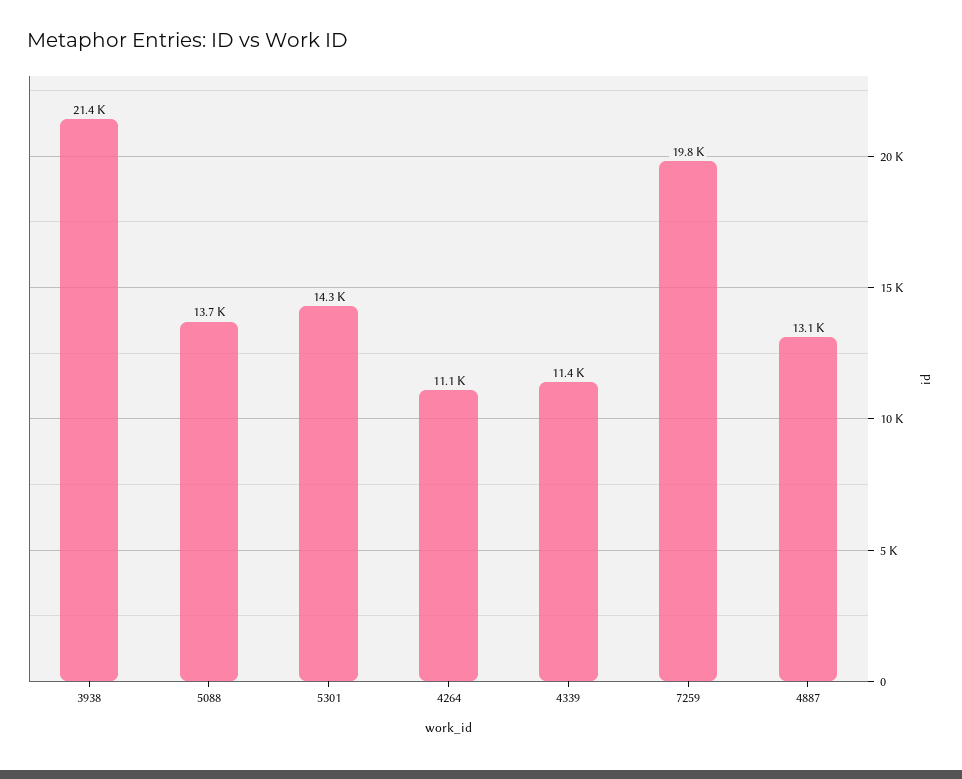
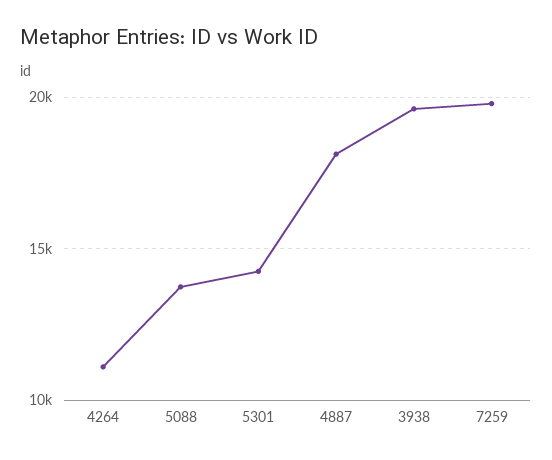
  {
-   "3938": 21400,
+   "3938": 19500,
    "5088": 13700,
    "5301": 14300,
    "4264": 11100,
-   "4339": 11400,
    "7259": 19800,
-   "4887": 13100
+   "4887": 18000
  }

